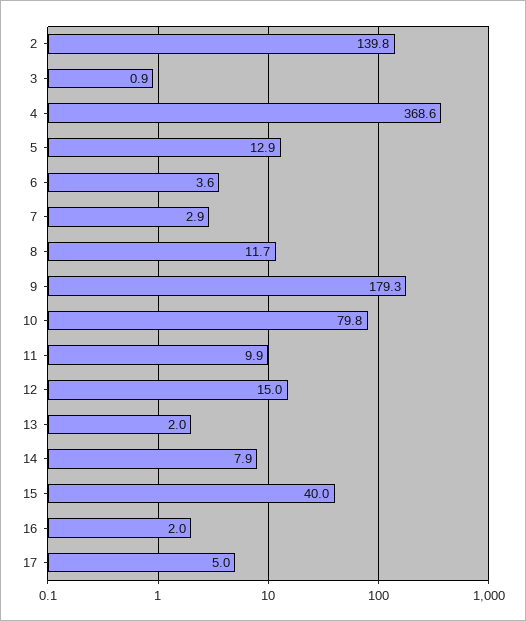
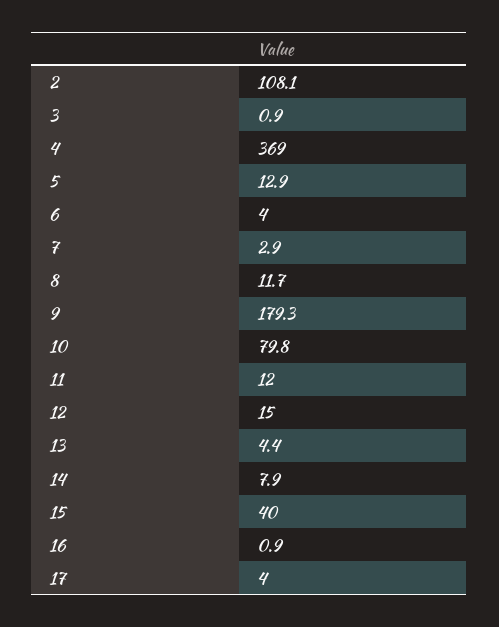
  {
-   "2": 139.8,
+   "2": 108.1,
    "3": 0.9,
-   "4": 368.6,
+   "4": 369,
    "5": 12.9,
-   "6": 3.6,
+   "6": 4,
    "7": 2.9,
    "8": 11.7,
    "9": 179.3,
    "10": 79.8,
-   "11": 9.9,
+   "11": 12,
    "12": 15,
-   "13": 2,
+   "13": 4.4,
    "14": 7.9,
    "15": 40,
-   "16": 2,
+   "16": 0.9,
-   "17": 5
+   "17": 4
  }

